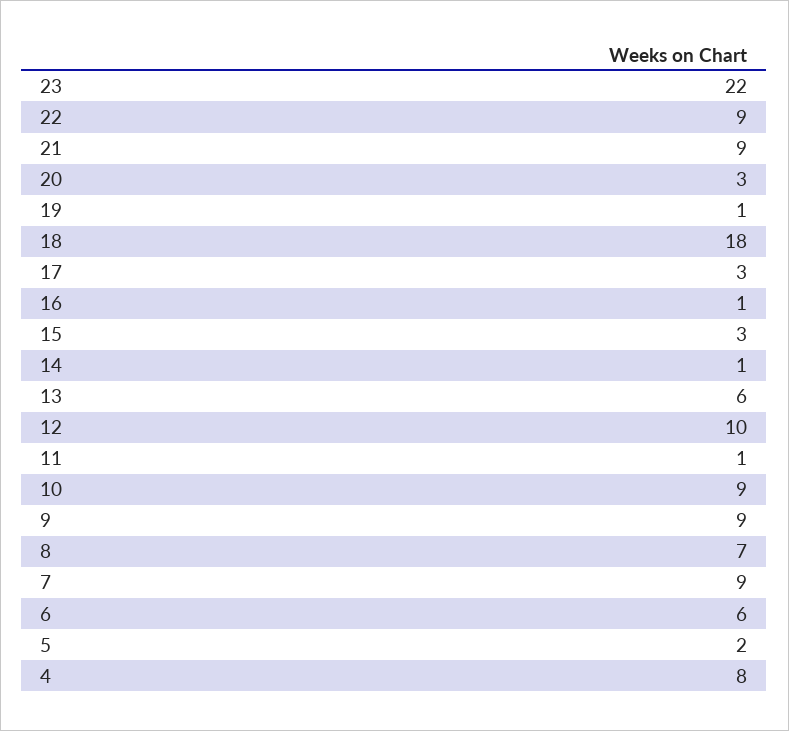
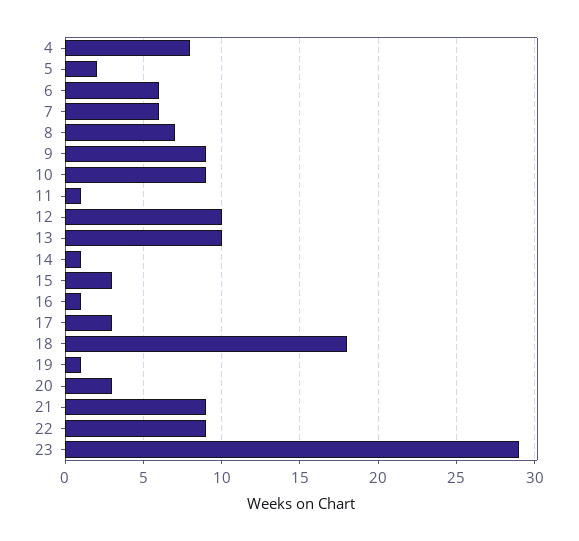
  {
-   "23": 22,
+   "23": 29,
    "22": 9,
    "21": 9,
    "20": 3,
    "19": 1,
    "18": 18,
    "17": 3,
    "16": 1,
    "15": 3,
    "14": 1,
-   "13": 6,
+   "13": 10,
    "12": 10,
    "11": 1,
    "10": 9,
    "9": 9,
    "8": 7,
-   "7": 9,
+   "7": 6,
    "6": 6,
    "5": 2,
    "4": 8
  }

